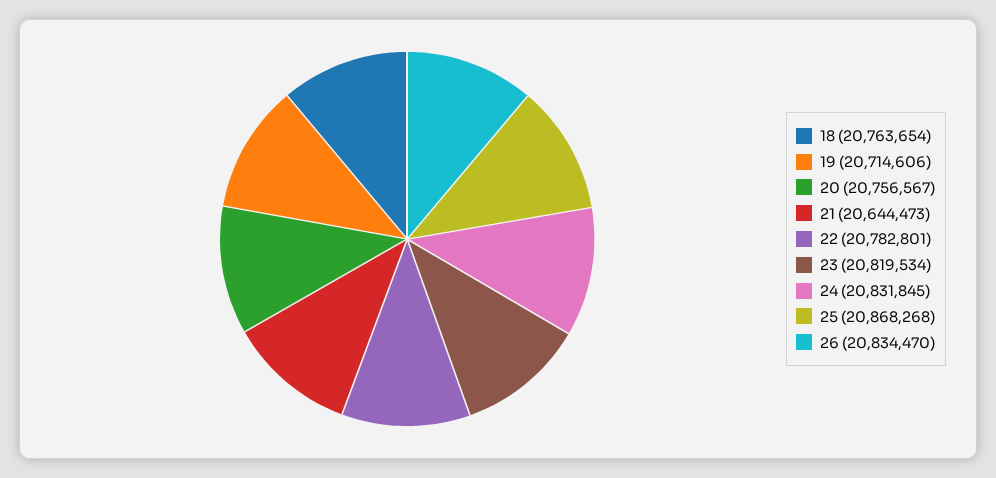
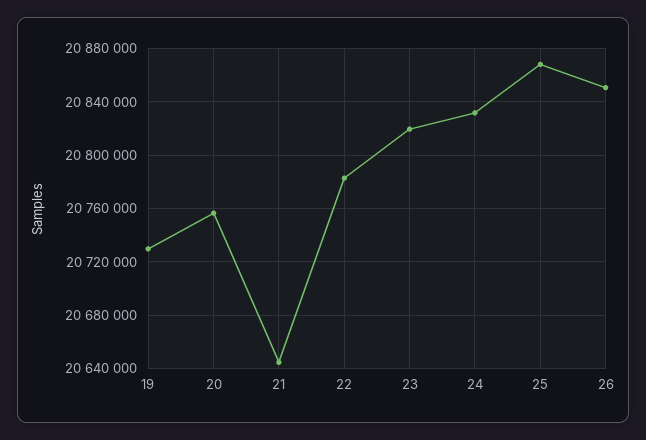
  {
-   "18": 20763654,
-   "19": 20714606,
+   "19": 20730000,
    "20": 20756567,
    "21": 20644473,
    "22": 20782801,
    "23": 20819534,
    "24": 20831845,
    "25": 20868268,
-   "26": 20834470
+   "26": 20850000
  }

